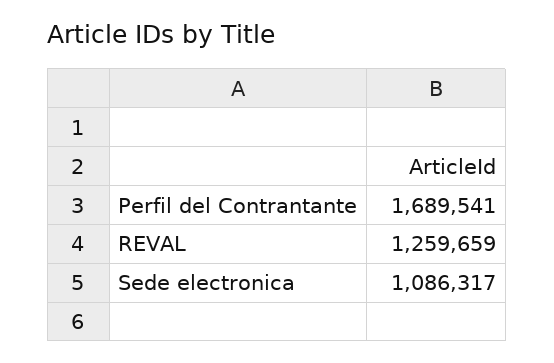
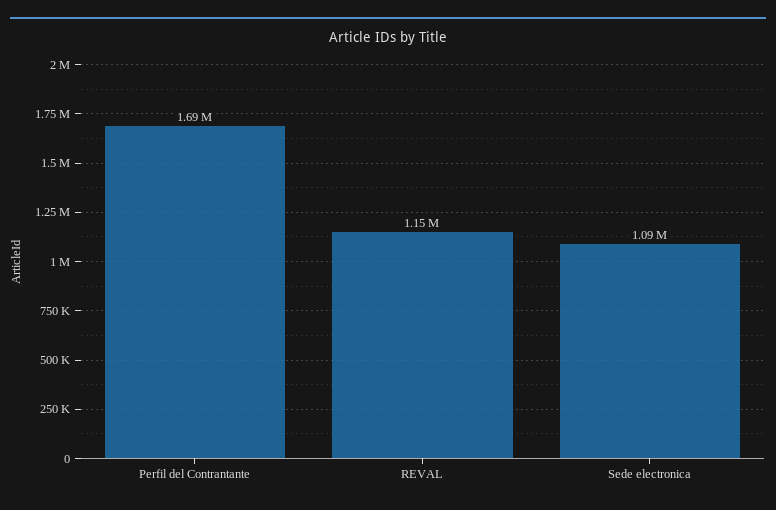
  {
    "Perfil del Contrantante": 1689541,
-   "REVAL": 1259659,
+   "REVAL": 1150000,
    "Sede electronica": 1086317
  }

